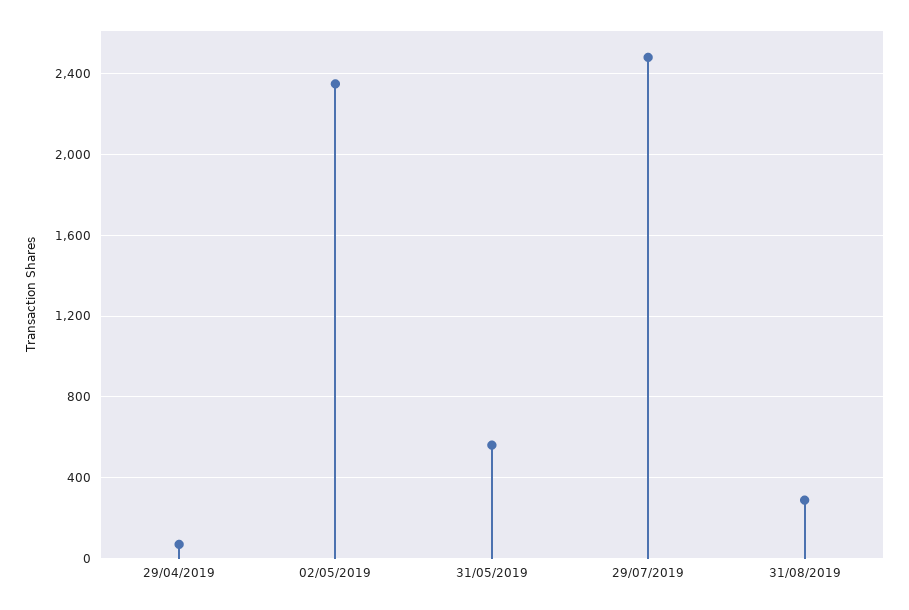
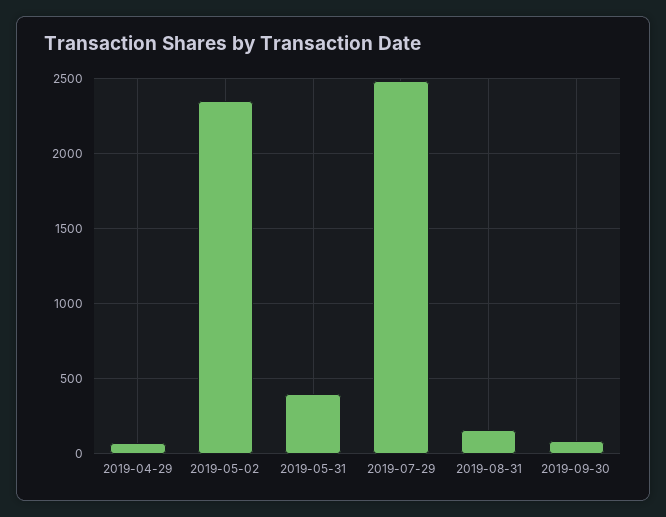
  {
    "29/04/2019": 50,
    "02/05/2019": 2350,
-   "31/05/2019": 550,
+   "31/05/2019": 400,
    "29/07/2019": 2500,
-   "31/08/2019": 300
+   "31/08/2019": 150,
+   "2019-09-30": 100
  }

